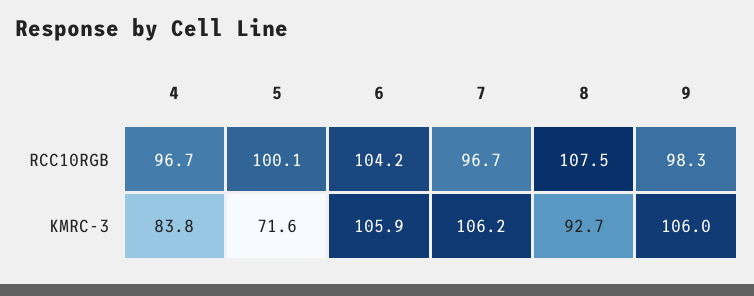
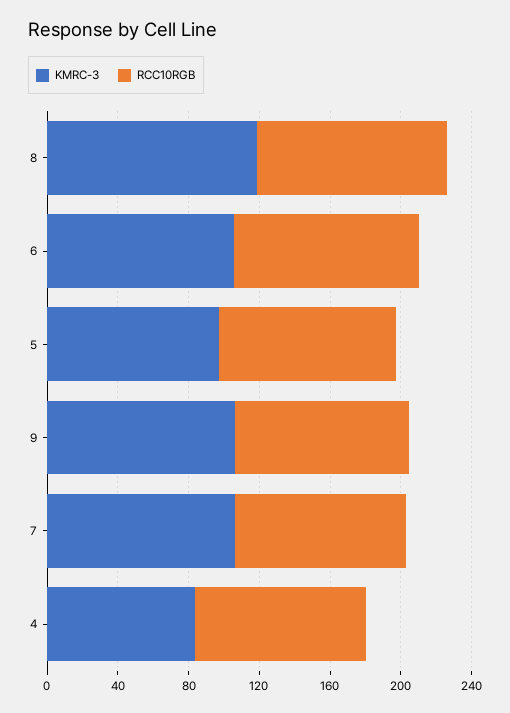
  {
    "RCC10RGB": {
      "4": 96.7,
      "5": 100.1,
      "6": 104.2,
      "7": 96.7,
      "8": 107.5,
      "9": 98.3
    },
    "KMRC-3": {
      "4": 83.8,
-     "5": 71.6,
+     "5": 100,
      "6": 105.9,
      "7": 106.2,
-     "8": 92.7,
+     "8": 120,
      "9": 106
    }
  }

